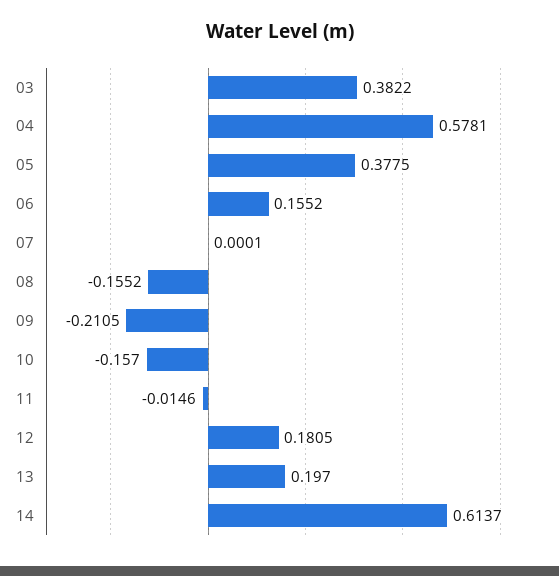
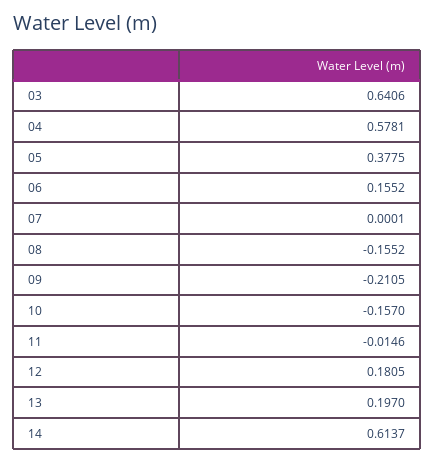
  {
-   "03": 0.3822,
+   "03": 0.6406,
    "04": 0.5781,
    "05": 0.3775,
    "06": 0.1552,
    "07": 0.0001,
    "08": -0.1552,
    "09": -0.2105,
    "10": -0.157,
    "11": -0.0146,
    "12": 0.1805,
    "13": 0.197,
    "14": 0.6137
  }

